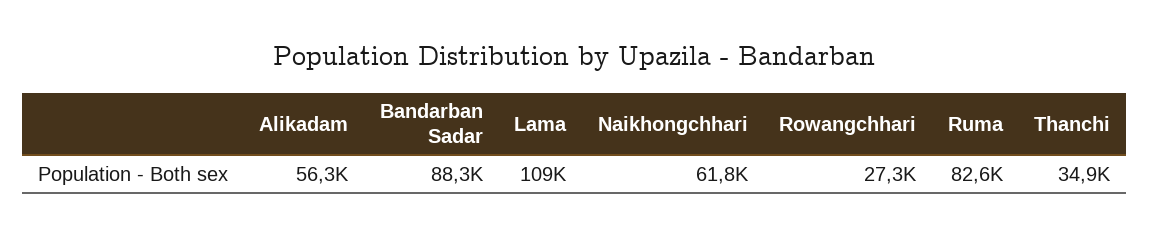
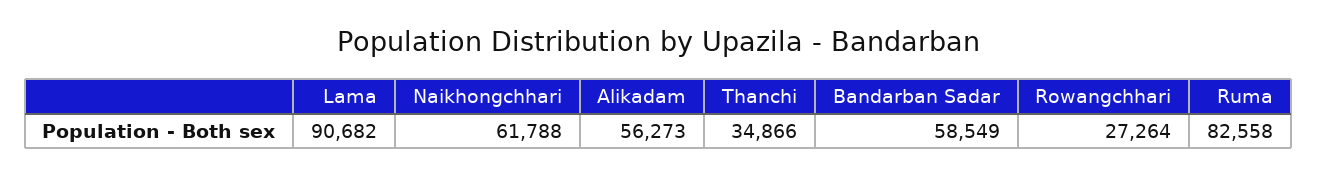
  {
    "Alikadam": 56273,
-   "Bandarban Sadar": 88300,
+   "Bandarban Sadar": 58549,
-   "Lama": 109000,
+   "Lama": 90682,
    "Naikhongchhari": 61788,
    "Rowangchhari": 27264,
    "Ruma": 82558,
    "Thanchi": 34866
  }

